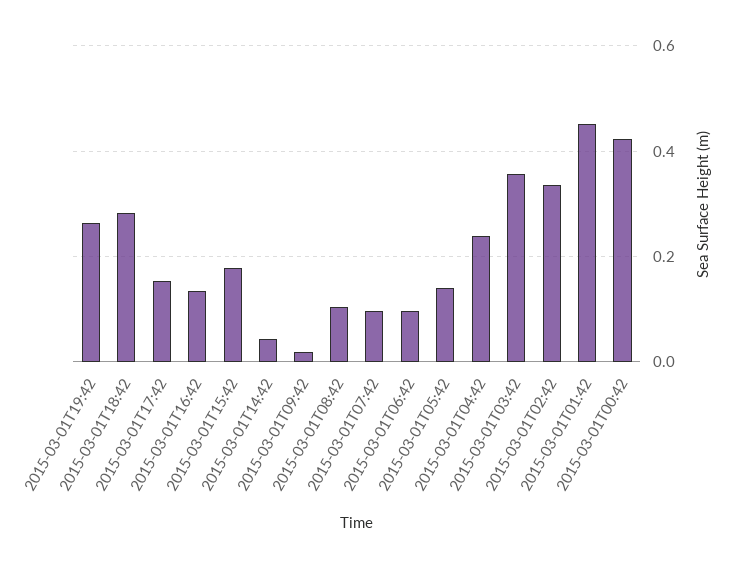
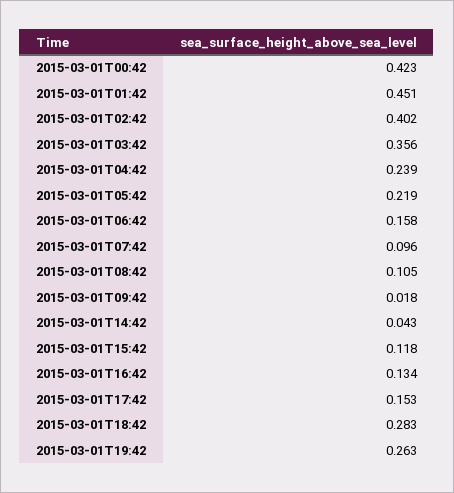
  {
    "2015-03-01T19:42": 0.263,
    "2015-03-01T18:42": 0.283,
    "2015-03-01T17:42": 0.153,
    "2015-03-01T16:42": 0.134,
-   "2015-03-01T15:42": 0.18,
+   "2015-03-01T15:42": 0.118,
    "2015-03-01T14:42": 0.043,
    "2015-03-01T09:42": 0.018,
    "2015-03-01T08:42": 0.105,
    "2015-03-01T07:42": 0.096,
-   "2015-03-01T06:42": 0.1,
+   "2015-03-01T06:42": 0.158,
-   "2015-03-01T05:42": 0.14,
+   "2015-03-01T05:42": 0.219,
    "2015-03-01T04:42": 0.239,
    "2015-03-01T03:42": 0.356,
-   "2015-03-01T02:42": 0.34,
+   "2015-03-01T02:42": 0.402,
    "2015-03-01T01:42": 0.451,
    "2015-03-01T00:42": 0.423
  }

